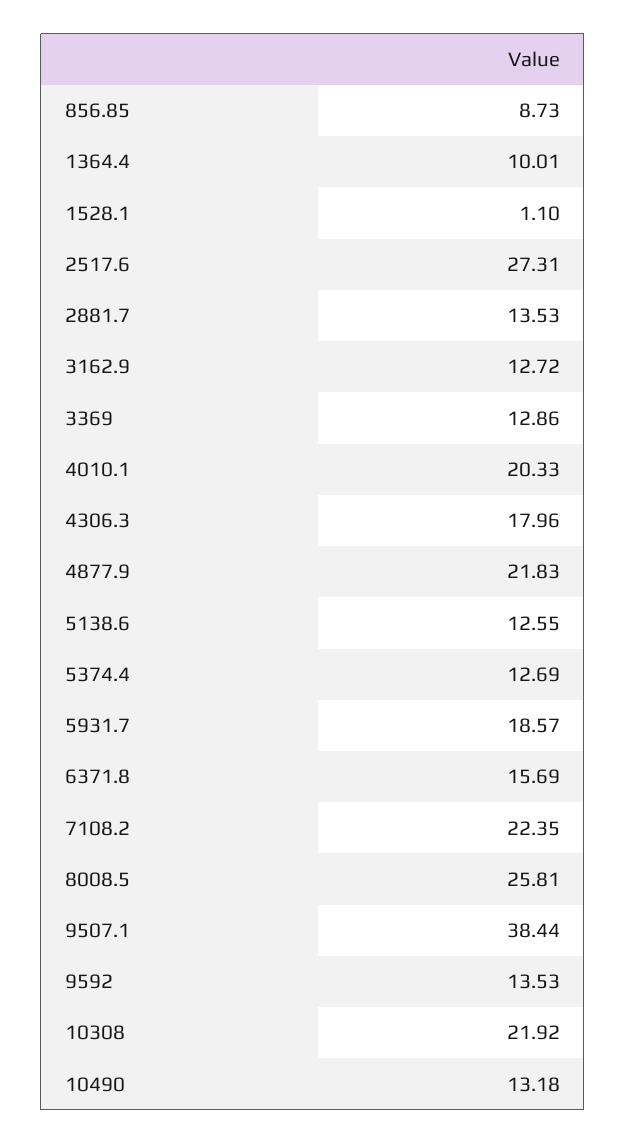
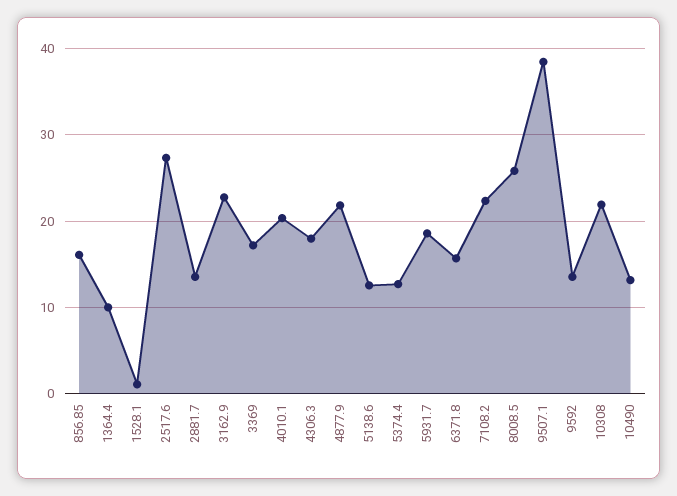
  {
-   "856.85": 8.73,
+   "856.85": 16,
    "1364.4": 10.01,
    "1528.1": 1.1,
    "2517.6": 27.31,
    "2881.7": 13.53,
-   "3162.9": 12.72,
+   "3162.9": 23,
-   "3369": 12.86,
+   "3369": 17,
    "4010.1": 20.33,
    "4306.3": 17.96,
    "4877.9": 21.83,
    "5138.6": 12.55,
    "5374.4": 12.69,
    "5931.7": 18.57,
    "6371.8": 15.69,
    "7108.2": 22.35,
    "8008.5": 25.81,
    "9507.1": 38.44,
    "9592": 13.53,
    "10308": 21.92,
    "10490": 13.18
  }

